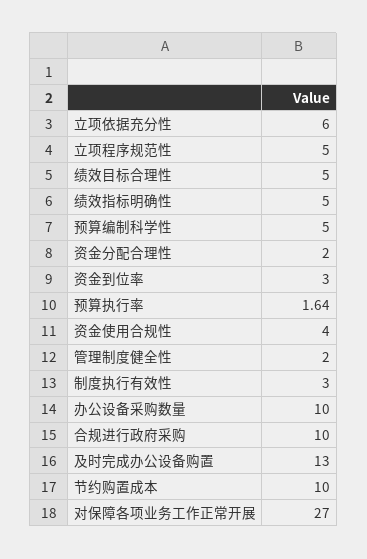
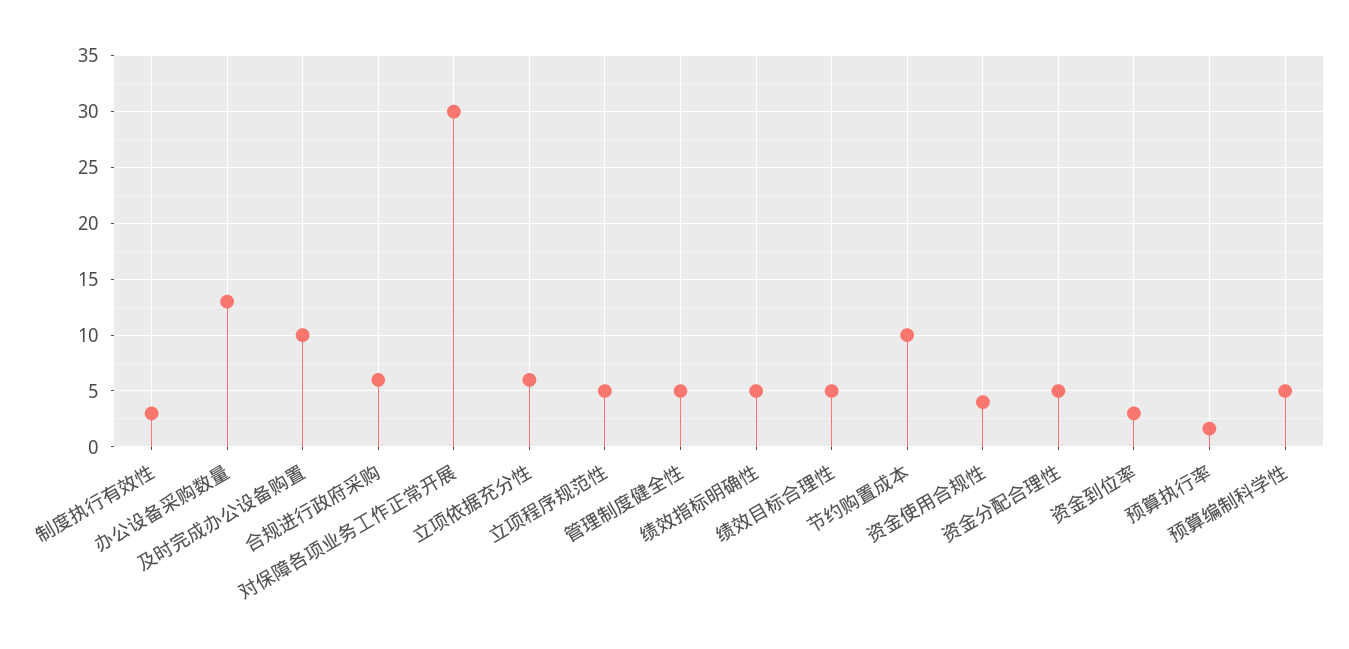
  {
    "立项依据充分性": 6,
    "立项程序规范性": 5,
    "绩效目标合理性": 5,
    "绩效指标明确性": 5,
    "预算编制科学性": 5,
-   "资金分配合理性": 2,
+   "资金分配合理性": 5,
    "资金到位率": 3,
    "预算执行率": 1.64,
    "资金使用合规性": 4,
-   "管理制度健全性": 2,
+   "管理制度健全性": 5,
    "制度执行有效性": 3,
-   "办公设备采购数量": 10,
+   "办公设备采购数量": 13,
-   "合规进行政府采购": 10,
+   "合规进行政府采购": 6,
-   "及时完成办公设备购置": 13,
+   "及时完成办公设备购置": 10,
    "节约购置成本": 10,
-   "对保障各项业务工作正常开展": 27
+   "对保障各项业务工作正常开展": 30
  }

